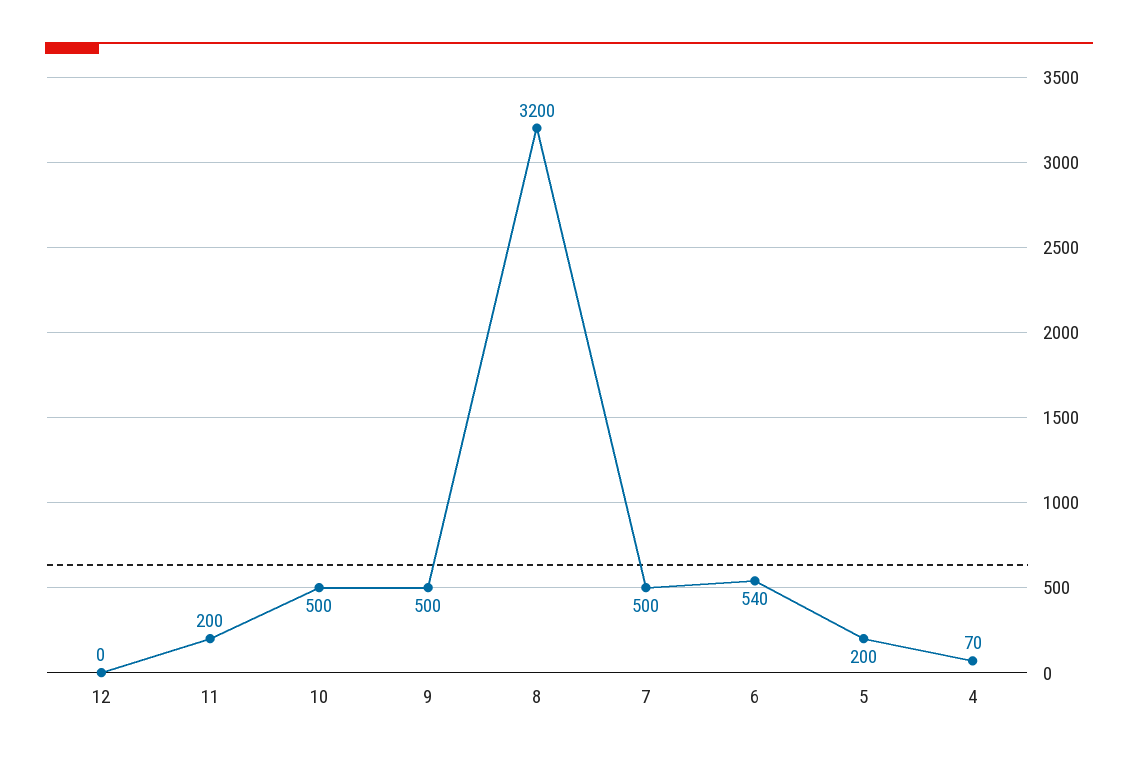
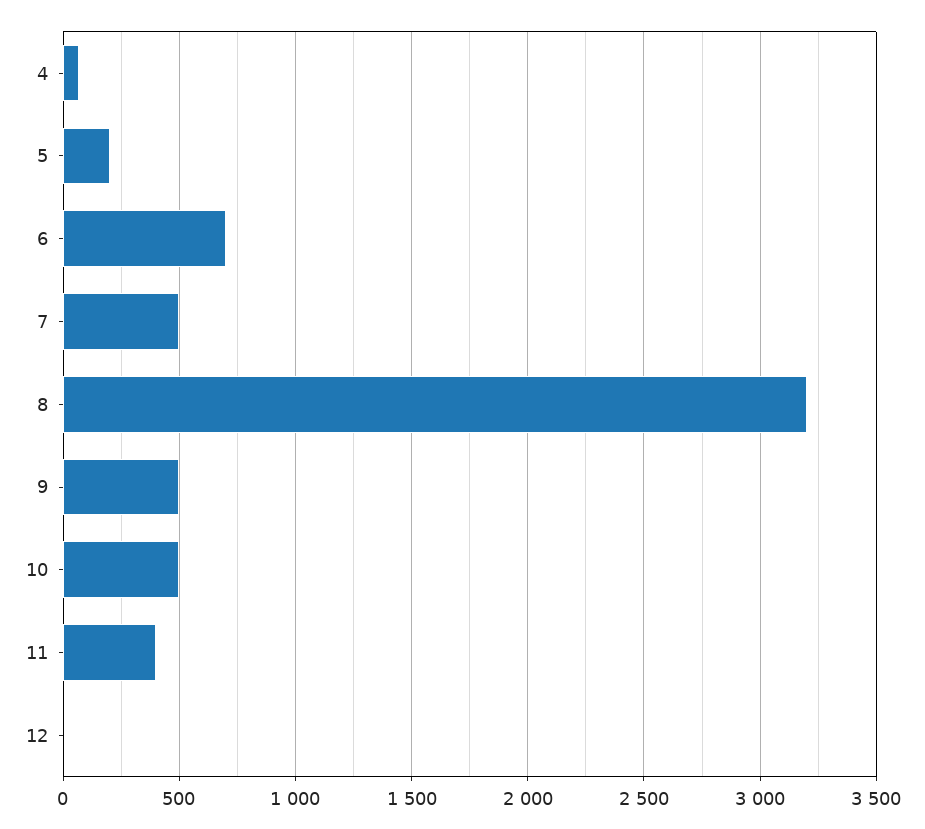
  {
    "12": 0,
-   "11": 200,
+   "11": 400,
    "10": 500,
    "9": 500,
    "8": 3200,
    "7": 500,
-   "6": 540,
+   "6": 700,
    "5": 200,
    "4": 70
  }

